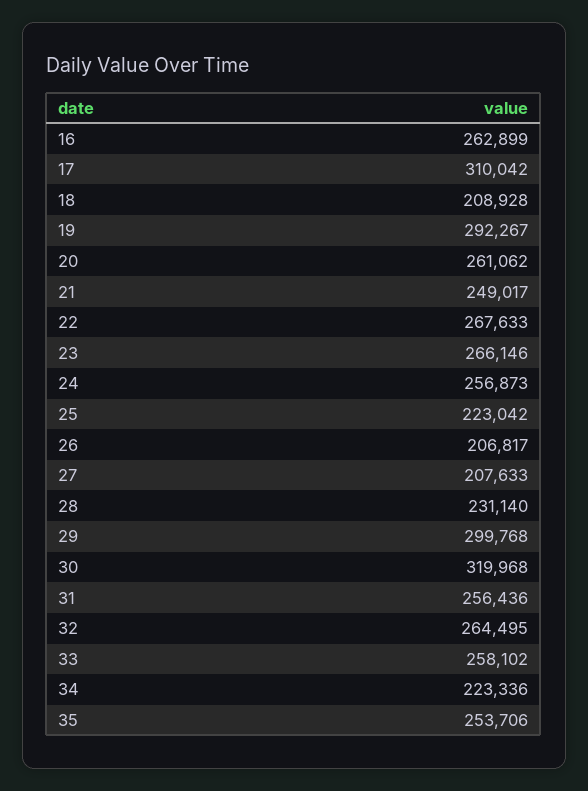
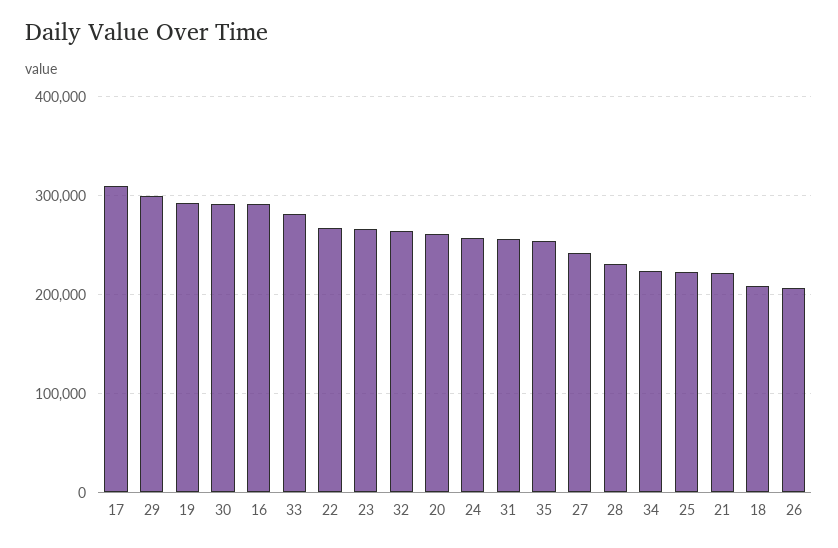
  {
-   "16": 262899,
+   "16": 290000,
    "17": 310042,
    "18": 208928,
    "19": 292267,
    "20": 261062,
-   "21": 249017,
+   "21": 220000,
    "22": 267633,
    "23": 266146,
    "24": 256873,
    "25": 223042,
    "26": 206817,
-   "27": 207633,
+   "27": 240000,
    "28": 231140,
    "29": 299768,
-   "30": 319968,
+   "30": 290000,
    "31": 256436,
    "32": 264495,
-   "33": 258102,
+   "33": 280000,
    "34": 223336,
    "35": 253706
  }

